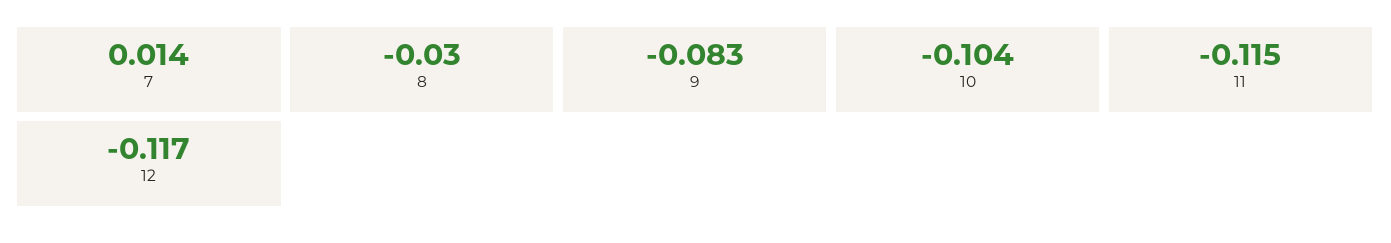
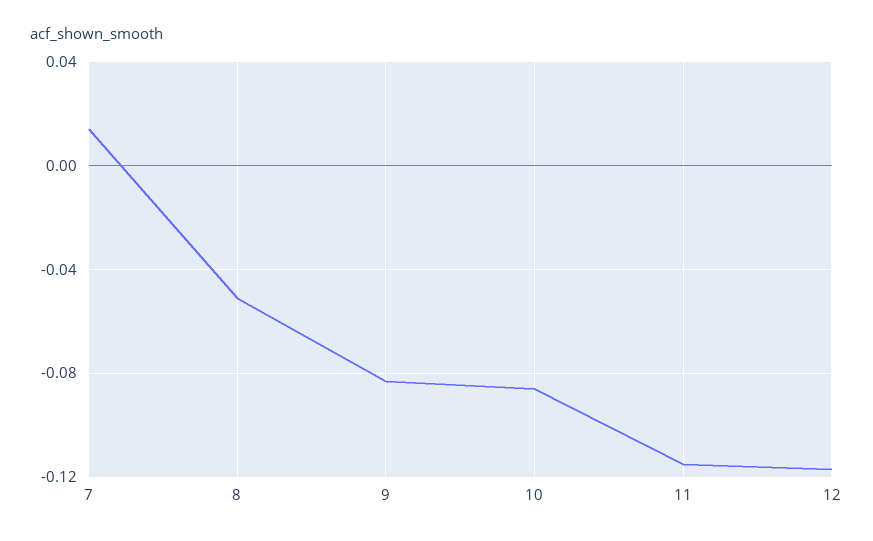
  {
    "7": 0.014,
-   "8": -0.03,
+   "8": -0.05,
    "9": -0.083,
-   "10": -0.104,
+   "10": -0.085,
    "11": -0.115,
    "12": -0.117
  }

